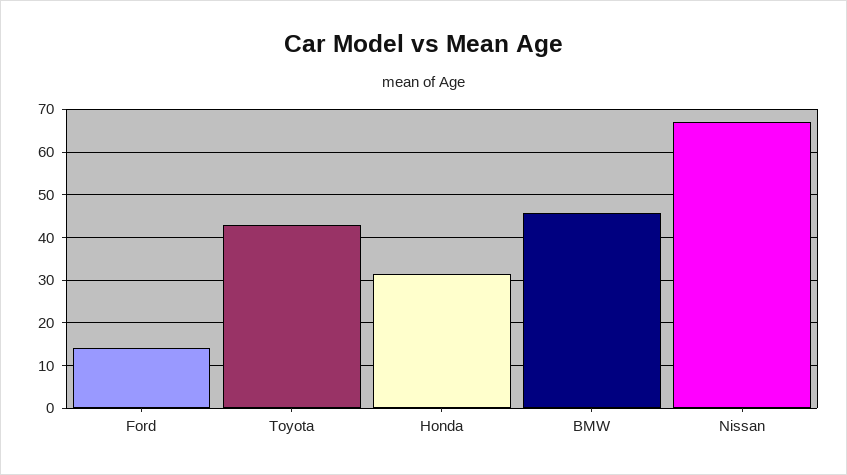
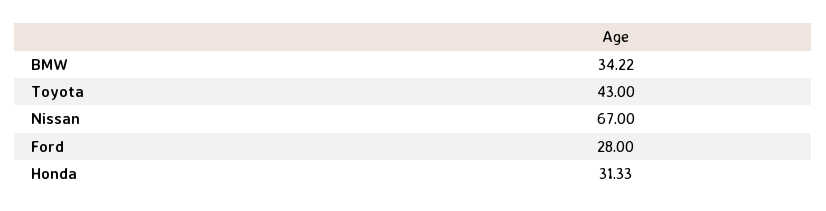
  {
-   "Ford": 14,
+   "Ford": 28,
    "Toyota": 43,
    "Honda": 31.33,
-   "BMW": 46,
+   "BMW": 34.22,
    "Nissan": 67
  }

